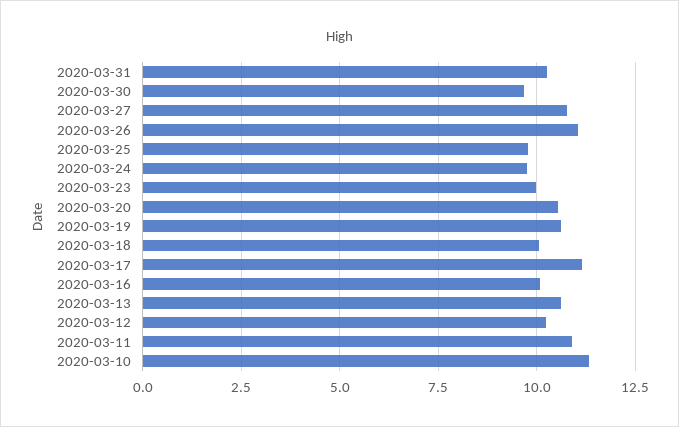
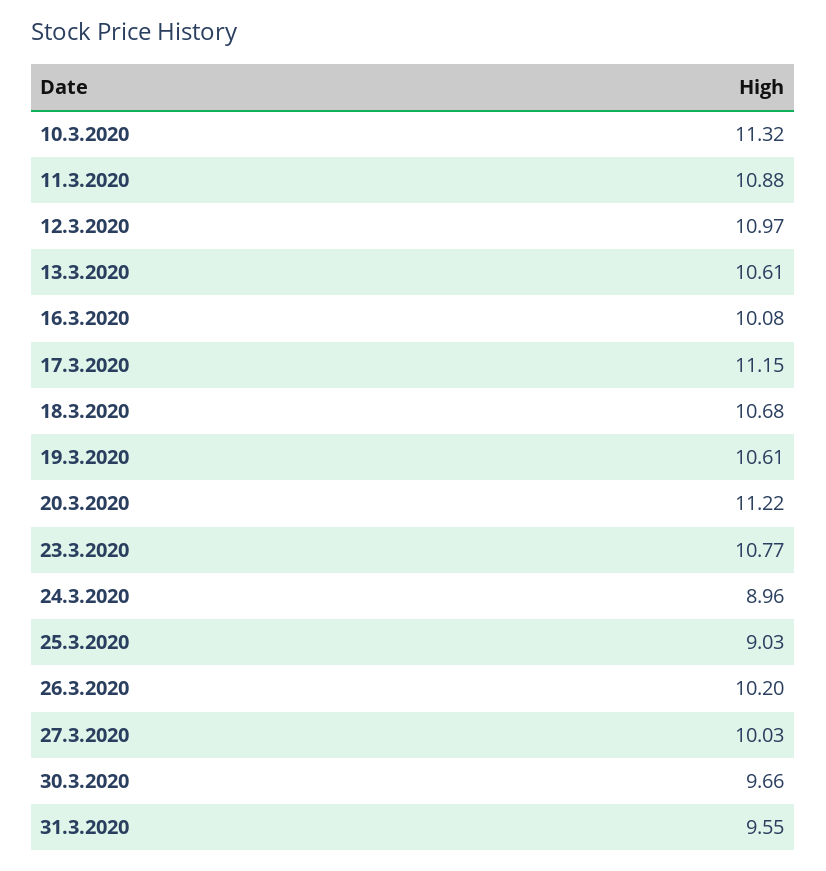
  {
-   "2020-03-31": 10.25,
+   "2020-03-31": 9.55,
    "2020-03-30": 9.66,
-   "2020-03-27": 10.75,
+   "2020-03-27": 10.03,
-   "2020-03-26": 11,
+   "2020-03-26": 10.2,
-   "2020-03-25": 9.75,
+   "2020-03-25": 9.03,
-   "2020-03-24": 9.75,
+   "2020-03-24": 8.96,
-   "2020-03-23": 10,
+   "2020-03-23": 10.77,
-   "2020-03-20": 10.5,
+   "2020-03-20": 11.22,
    "2020-03-19": 10.61,
-   "2020-03-18": 10,
+   "2020-03-18": 10.68,
    "2020-03-17": 11.15,
    "2020-03-16": 10.08,
    "2020-03-13": 10.61,
-   "2020-03-12": 10.25,
+   "2020-03-12": 10.97,
    "2020-03-11": 10.88,
    "2020-03-10": 11.32
  }

